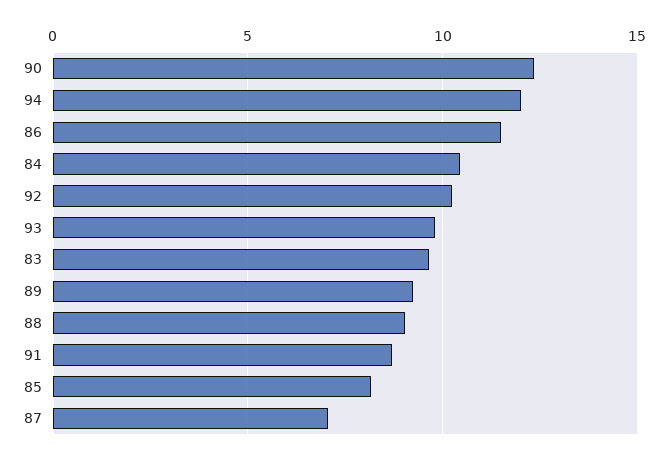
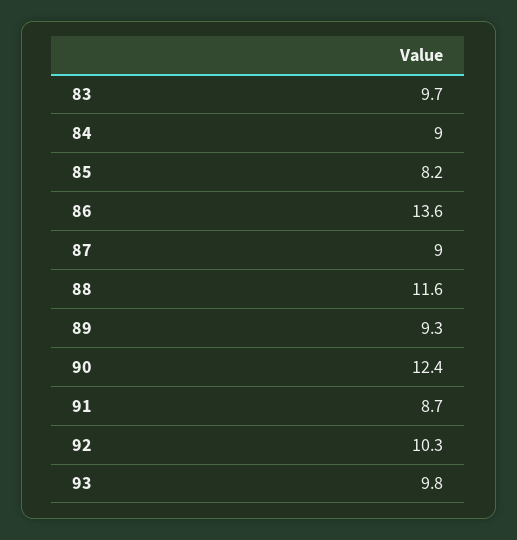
  {
    "90": 12.4,
-   "94": 12,
-   "86": 11.5,
+   "86": 13.6,
-   "84": 10.5,
+   "84": 9,
    "92": 10.3,
    "93": 9.8,
    "83": 9.7,
    "89": 9.3,
-   "88": 9,
+   "88": 11.6,
    "91": 8.7,
    "85": 8.2,
-   "87": 7
+   "87": 9
  }

